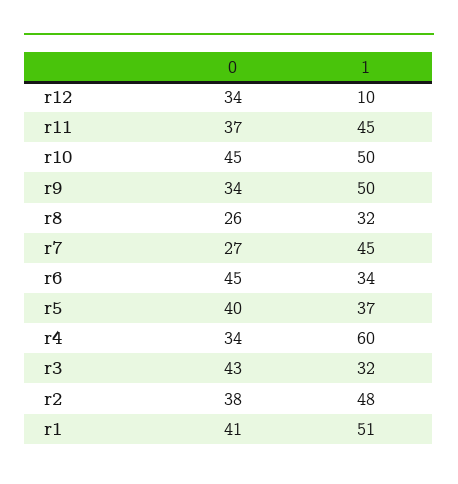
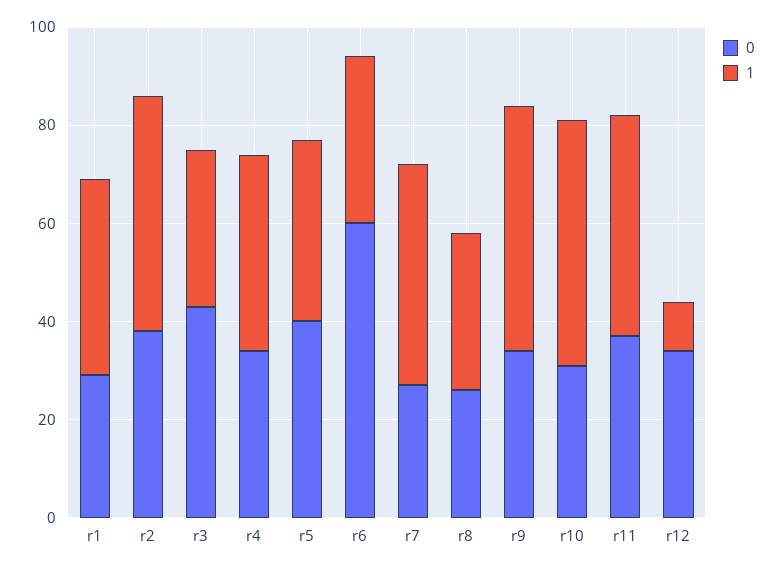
  {
    "0": {
      "r12": 34,
      "r11": 37,
-     "r10": 45,
+     "r10": 30,
      "r9": 34,
      "r8": 26,
      "r7": 27,
-     "r6": 45,
+     "r6": 60,
      "r5": 40,
      "r4": 34,
      "r3": 43,
      "r2": 38,
-     "r1": 41
+     "r1": 30
    },
    "1": {
      "r12": 10,
      "r11": 45,
      "r10": 50,
      "r9": 50,
      "r8": 32,
      "r7": 45,
      "r6": 34,
      "r5": 37,
-     "r4": 60,
+     "r4": 40,
      "r3": 32,
      "r2": 48,
-     "r1": 51
+     "r1": 40
    }
  }

